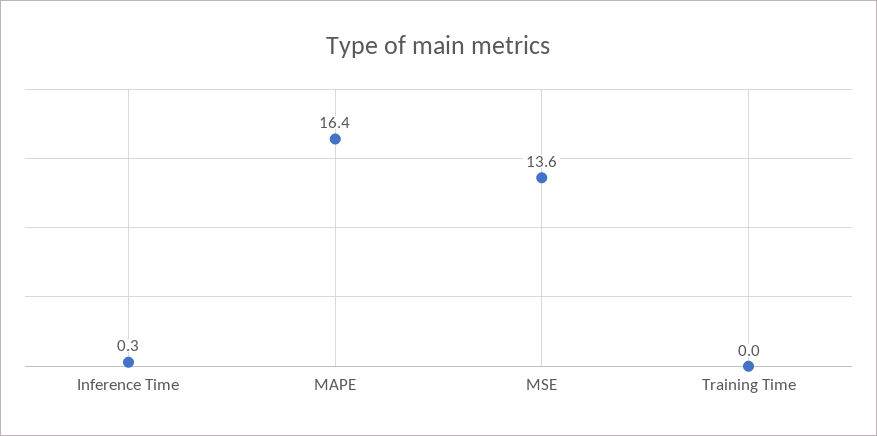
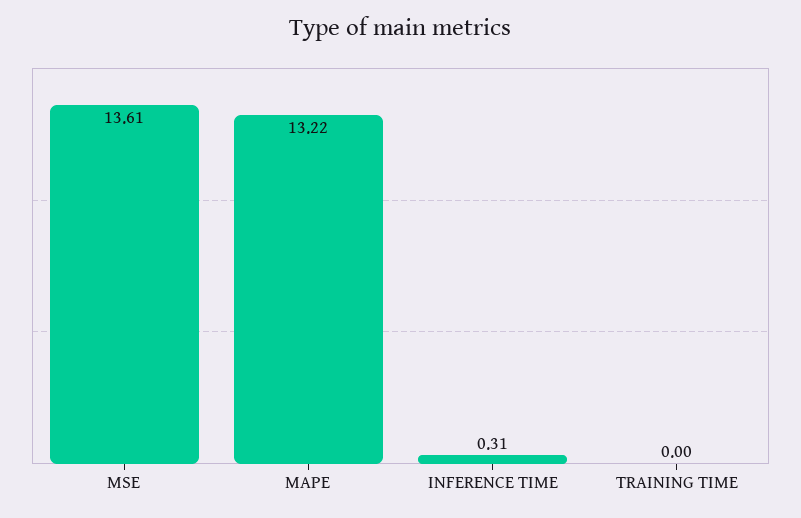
  {
    "Inference Time": 0.31,
-   "MAPE": 16.4,
+   "MAPE": 13.22,
    "MSE": 13.61,
    "Training Time": 0
  }

